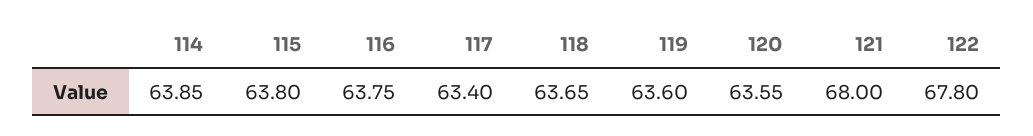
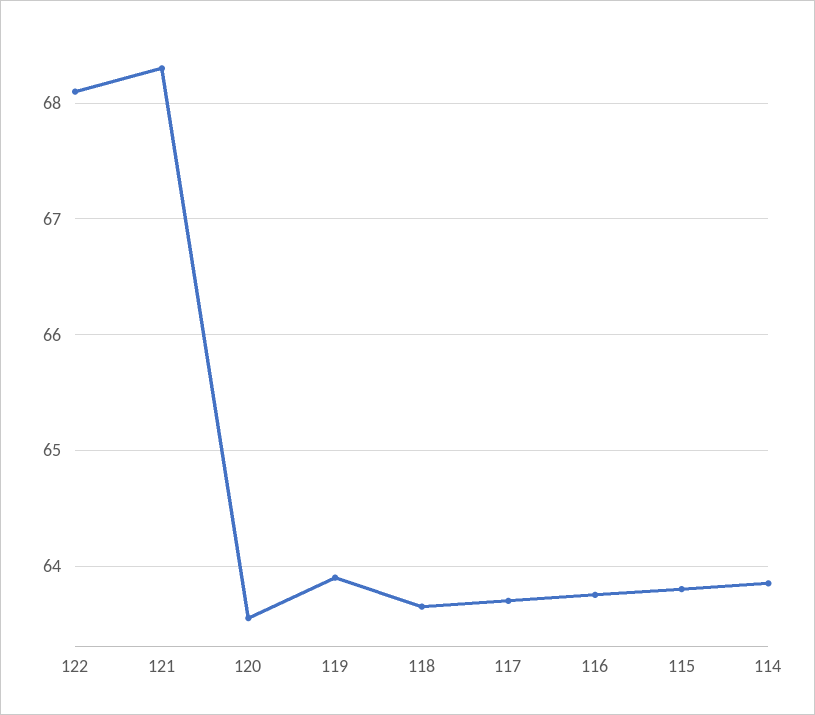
  {
    "114": 63.85,
    "115": 63.8,
    "116": 63.75,
-   "117": 63.4,
+   "117": 63.7,
    "118": 63.65,
-   "119": 63.6,
+   "119": 63.9,
    "120": 63.55,
-   "121": 68,
+   "121": 68.3,
-   "122": 67.8
+   "122": 68.1
  }

